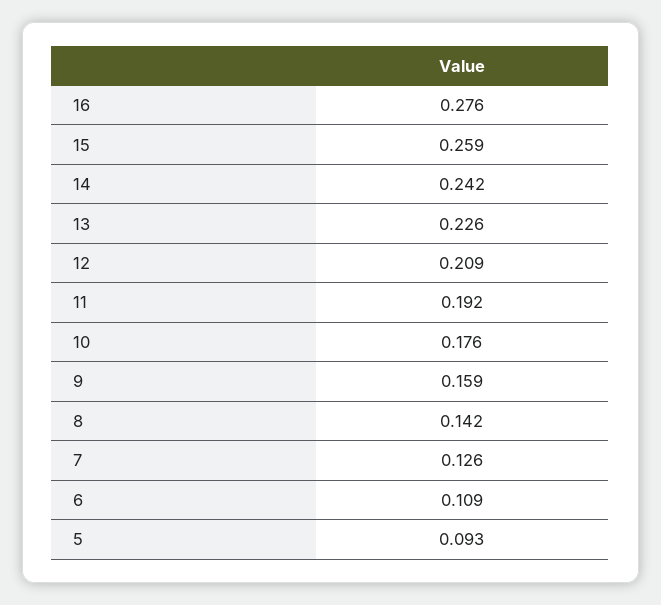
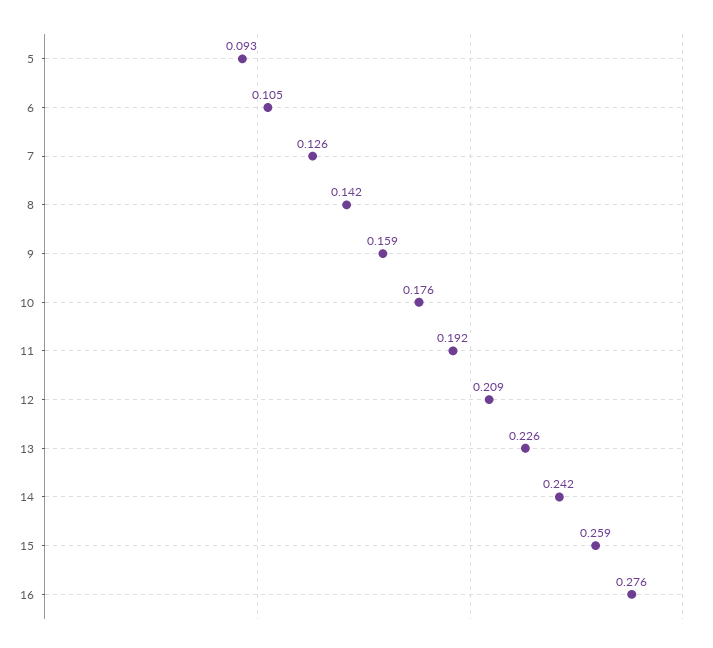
  {
    "16": 0.276,
    "15": 0.259,
    "14": 0.242,
    "13": 0.226,
    "12": 0.209,
    "11": 0.192,
    "10": 0.176,
    "9": 0.159,
    "8": 0.142,
    "7": 0.126,
-   "6": 0.109,
+   "6": 0.105,
    "5": 0.093
  }

